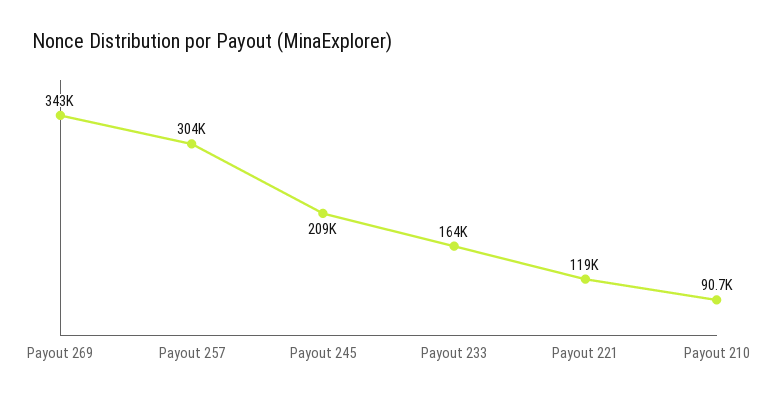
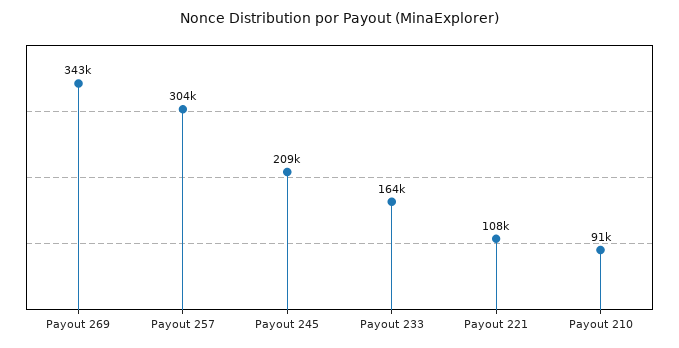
  {
    "Payout 269": 343000,
    "Payout 257": 304000,
    "Payout 245": 209000,
    "Payout 233": 164000,
-   "Payout 221": 119000,
+   "Payout 221": 108000,
    "Payout 210": 90700
  }

